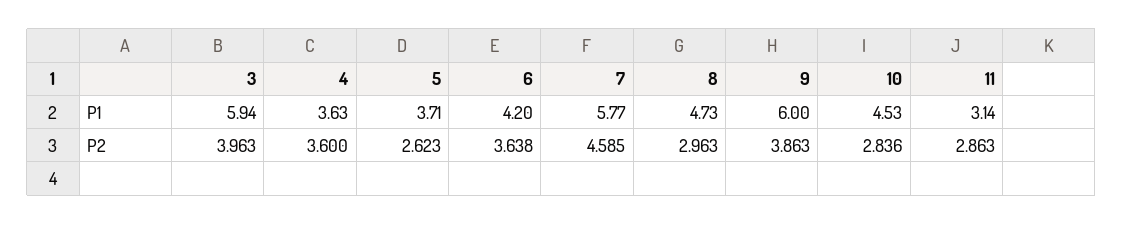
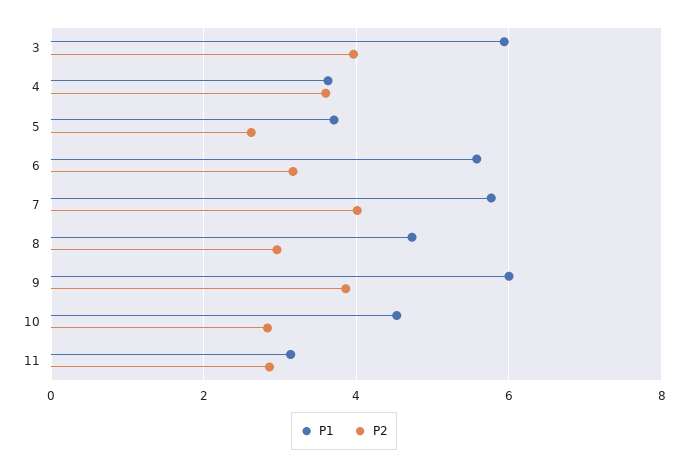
  {
    "P1": {
      "3": 5.94,
      "4": 3.63,
      "5": 3.71,
-     "6": 4.2,
+     "6": 5.6,
      "7": 5.77,
      "8": 4.73,
      "9": 6,
      "10": 4.53,
      "11": 3.14
    },
    "P2": {
      "3": 3.963,
      "4": 3.6,
      "5": 2.623,
-     "6": 3.638,
+     "6": 3.2,
-     "7": 4.585,
+     "7": 4,
      "8": 2.963,
      "9": 3.863,
      "10": 2.836,
      "11": 2.863
    }
  }

